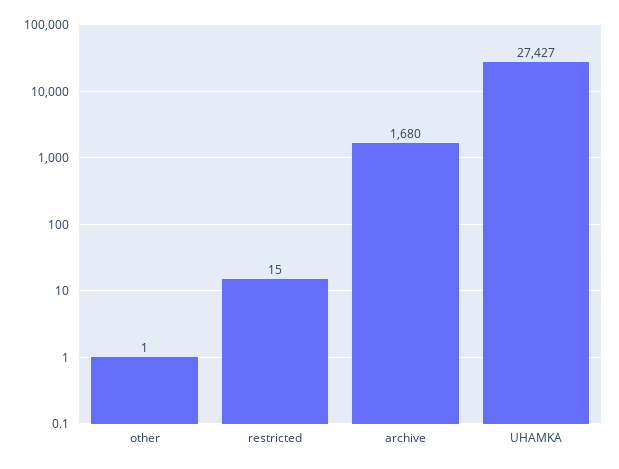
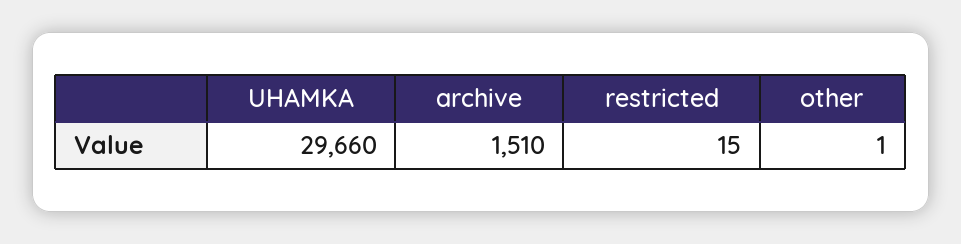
  {
    "other": 1,
    "restricted": 15,
-   "archive": 1680,
+   "archive": 1510,
-   "UHAMKA": 27427
+   "UHAMKA": 29660
  }

